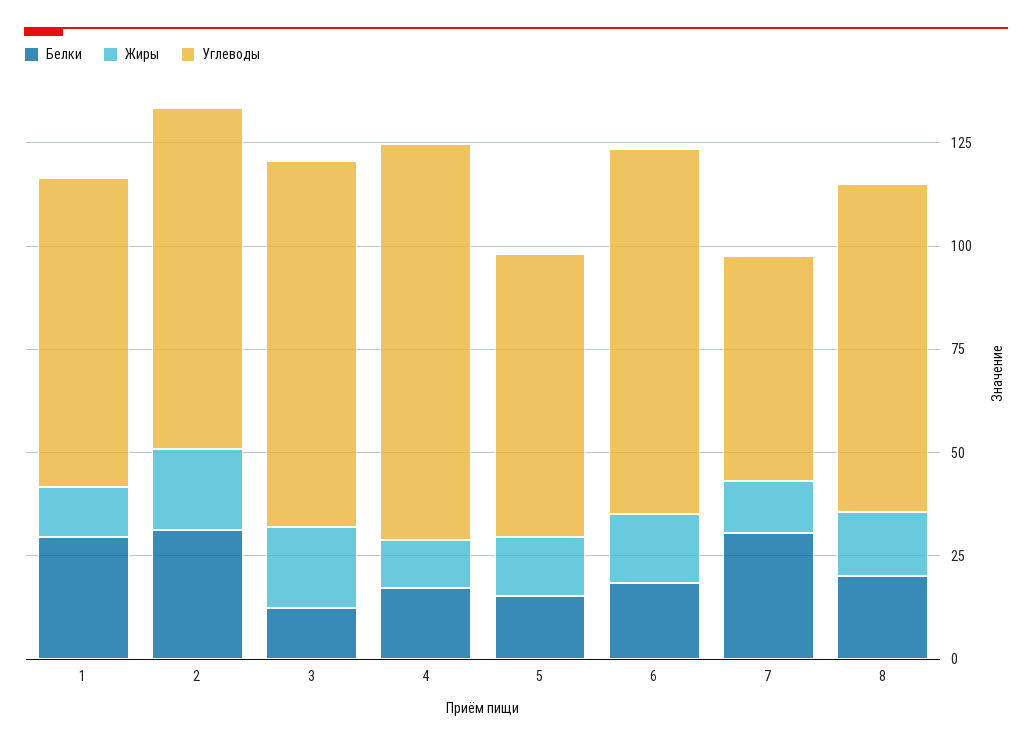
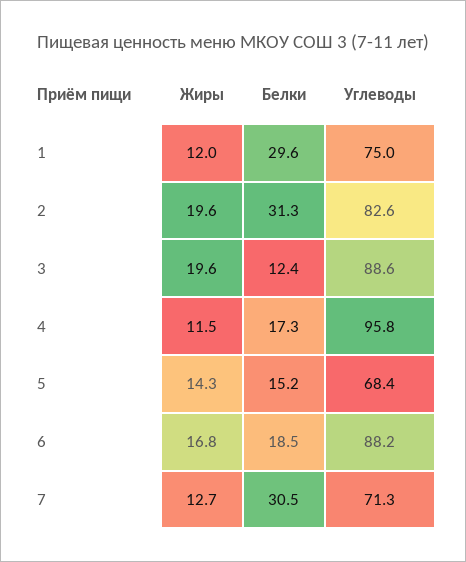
  {
    "Белки": {
      "1": 29.6,
      "2": 31.3,
      "3": 12.4,
      "4": 17.3,
      "5": 15.2,
      "6": 18.5,
-     "7": 30.5,
+     "7": 30.5
-     "8": 20
    },
    "Жиры": {
      "1": 12,
      "2": 19.6,
      "3": 19.6,
      "4": 11.5,
      "5": 14.3,
      "6": 16.8,
-     "7": 12.7,
+     "7": 12.7
-     "8": 15
    },
    "Углеводы": {
      "1": 75,
      "2": 82.6,
      "3": 88.6,
      "4": 95.8,
      "5": 68.4,
      "6": 88.2,
-     "7": 55,
+     "7": 71.3
-     "8": 80
    }
  }

